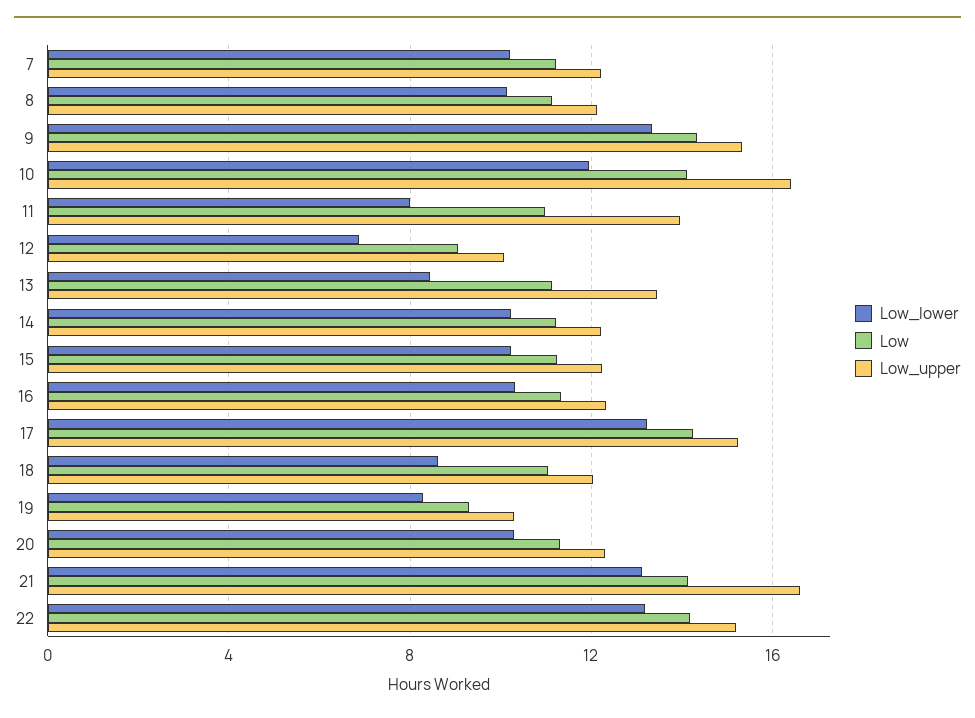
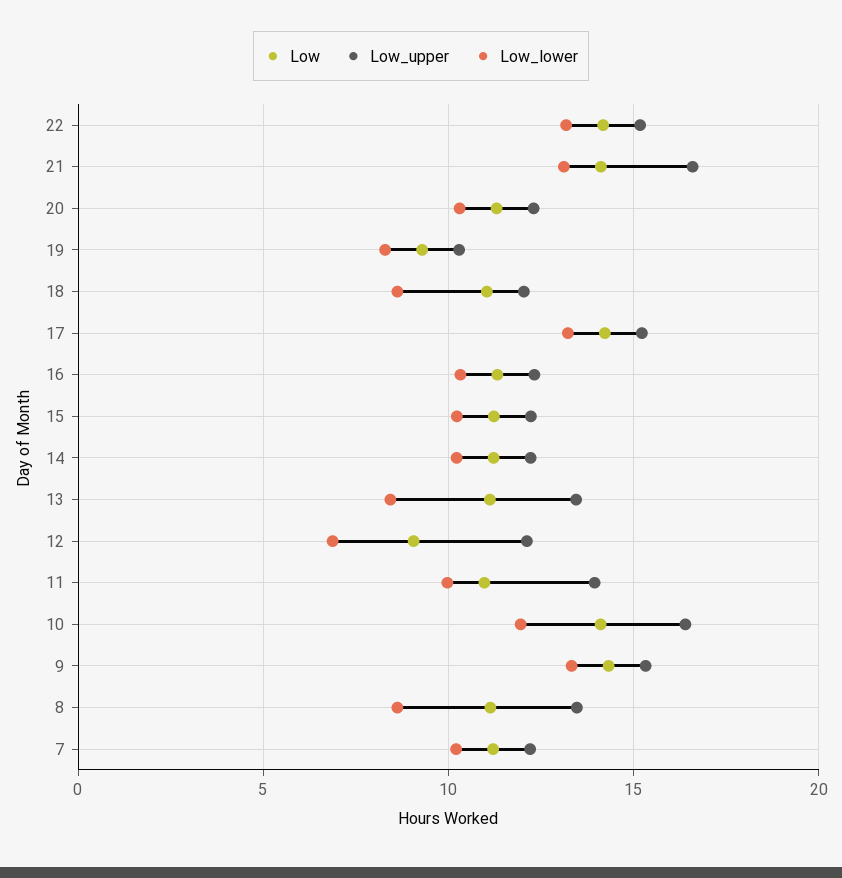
  {
    "Low_lower": {
      "7": 10,
-     "8": 10,
+     "8": 8.5,
      "9": 13.5,
      "10": 12,
-     "11": 8,
+     "11": 10,
      "12": 7,
      "13": 8.5,
      "14": 10,
      "15": 10,
      "16": 10.5,
      "17": 13,
      "18": 8.5,
      "19": 8.5,
      "20": 10.5,
      "21": 13,
      "22": 13
    },
    "Low": {
      "7": 11,
      "8": 11,
      "9": 14.5,
      "10": 14,
      "11": 11,
      "12": 9,
      "13": 11,
      "14": 11,
      "15": 11,
      "16": 11.5,
      "17": 14,
      "18": 11,
      "19": 9.5,
      "20": 11.5,
      "21": 14,
      "22": 14
    },
    "Low_upper": {
      "7": 12,
-     "8": 12,
+     "8": 13.5,
      "9": 15.5,
      "10": 16.5,
      "11": 14,
-     "12": 10,
+     "12": 12,
      "13": 13.5,
      "14": 12,
      "15": 12,
      "16": 12.5,
      "17": 15,
      "18": 12,
      "19": 10.5,
      "20": 12.5,
      "21": 16.5,
      "22": 15
    }
  }

